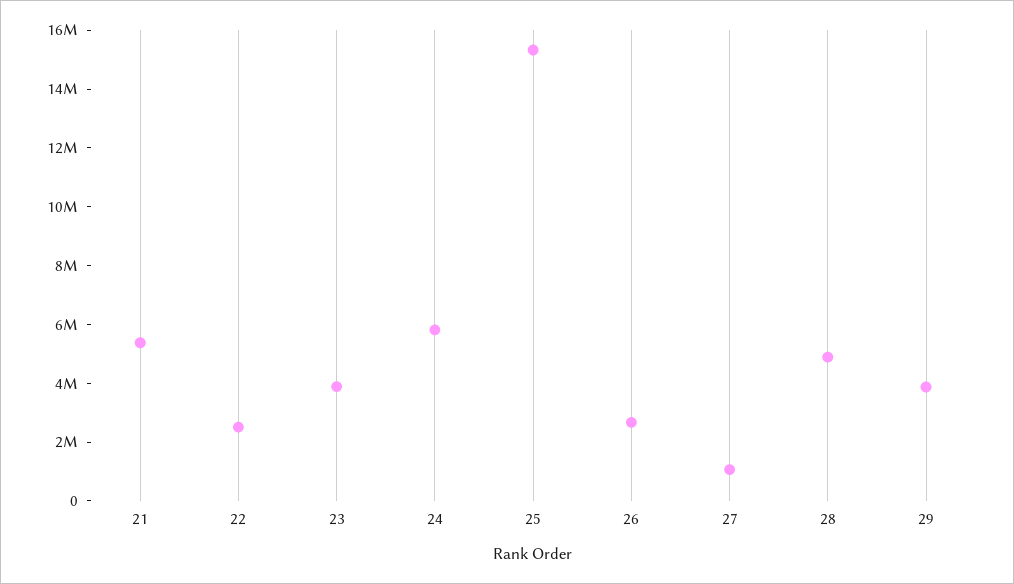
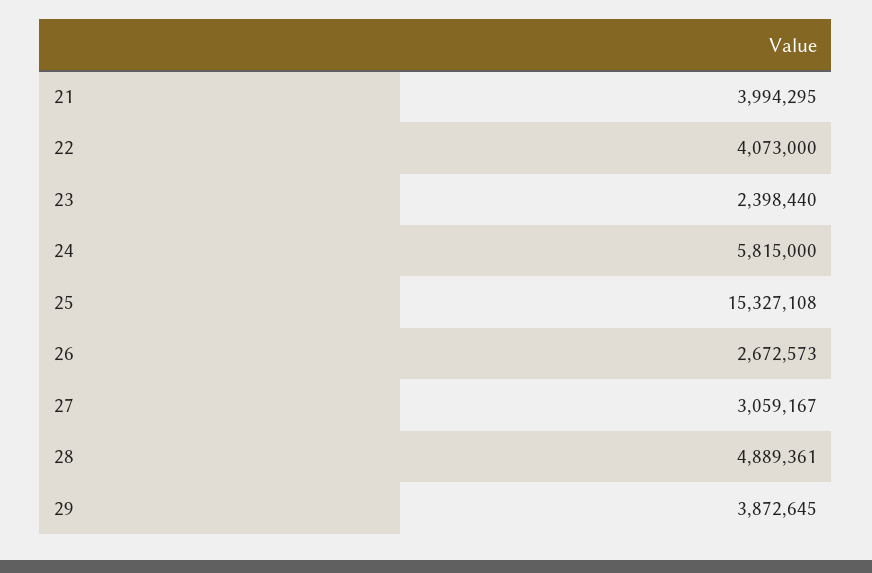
  {
-   "21": 5500000,
+   "21": 3994295,
-   "22": 2500000,
+   "22": 4073000,
-   "23": 4000000,
+   "23": 2398440,
    "24": 5815000,
    "25": 15327108,
    "26": 2672573,
-   "27": 1000000,
+   "27": 3059167,
    "28": 4889361,
    "29": 3872645
  }

